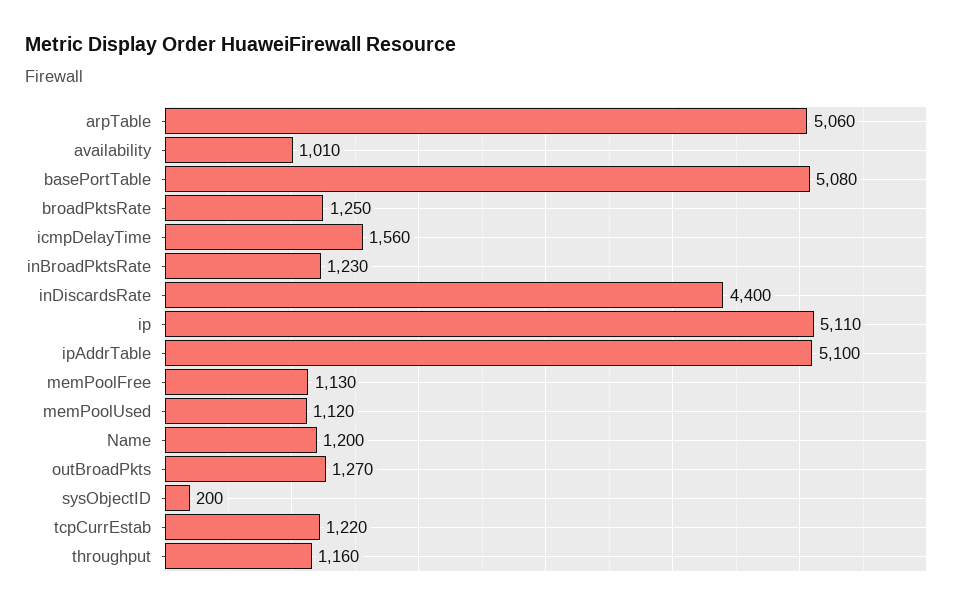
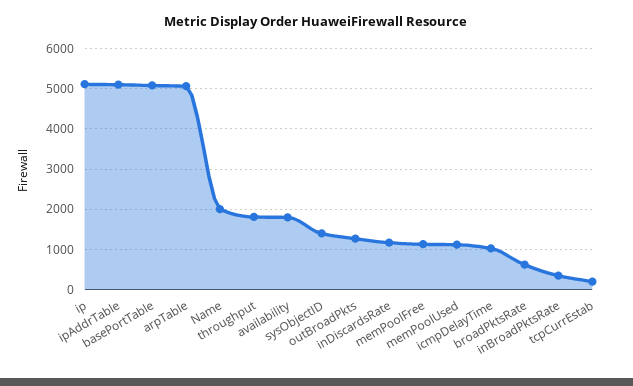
  {
    "arpTable": 5060,
-   "availability": 1010,
+   "availability": 1800,
    "basePortTable": 5080,
-   "broadPktsRate": 1250,
+   "broadPktsRate": 600,
-   "icmpDelayTime": 1560,
+   "icmpDelayTime": 1000,
-   "inBroadPktsRate": 1230,
+   "inBroadPktsRate": 400,
-   "inDiscardsRate": 4400,
+   "inDiscardsRate": 1200,
    "ip": 5110,
    "ipAddrTable": 5100,
    "memPoolFree": 1130,
    "memPoolUsed": 1120,
-   "Name": 1200,
+   "Name": 2000,
    "outBroadPkts": 1270,
-   "sysObjectID": 200,
+   "sysObjectID": 1400,
-   "tcpCurrEstab": 1220,
+   "tcpCurrEstab": 200,
-   "throughput": 1160
+   "throughput": 1800
  }

